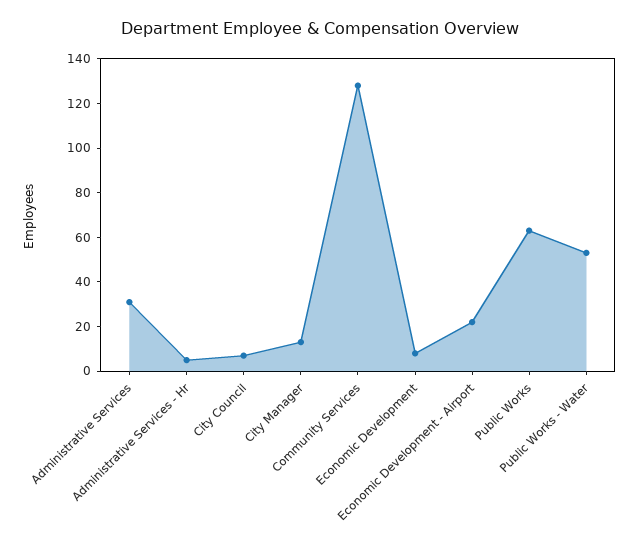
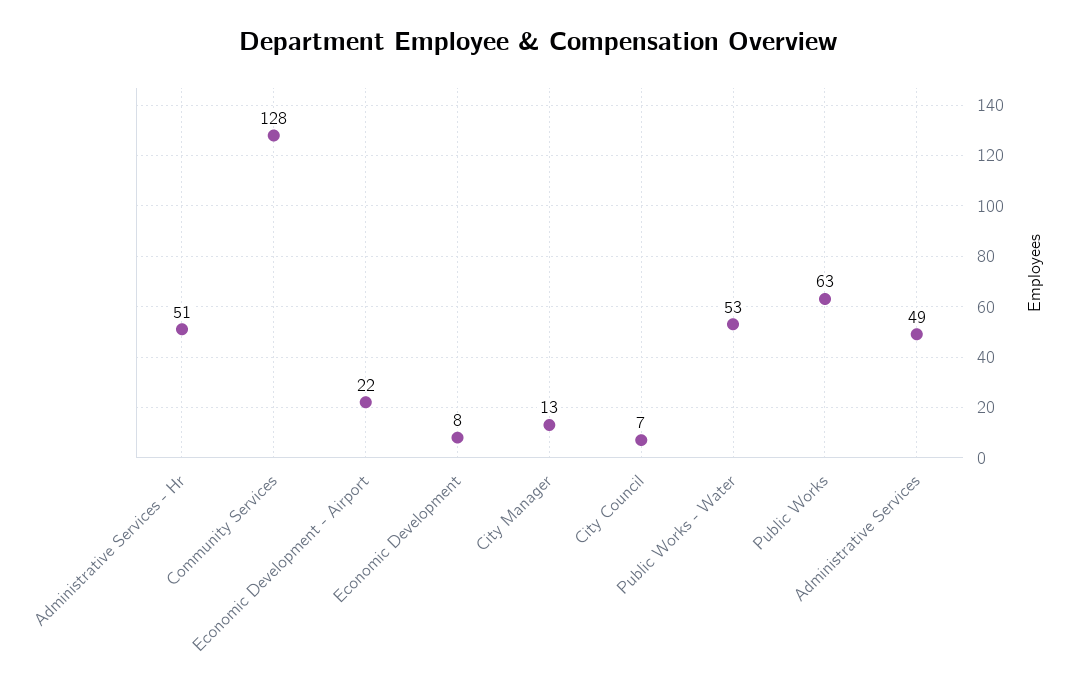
  {
-   "Administrative Services": 30,
+   "Administrative Services": 49,
-   "Administrative Services - Hr": 5,
+   "Administrative Services - Hr": 51,
    "City Council": 7,
    "City Manager": 13,
    "Community Services": 128,
    "Economic Development": 8,
    "Economic Development - Airport": 22,
    "Public Works": 63,
    "Public Works - Water": 53
  }

